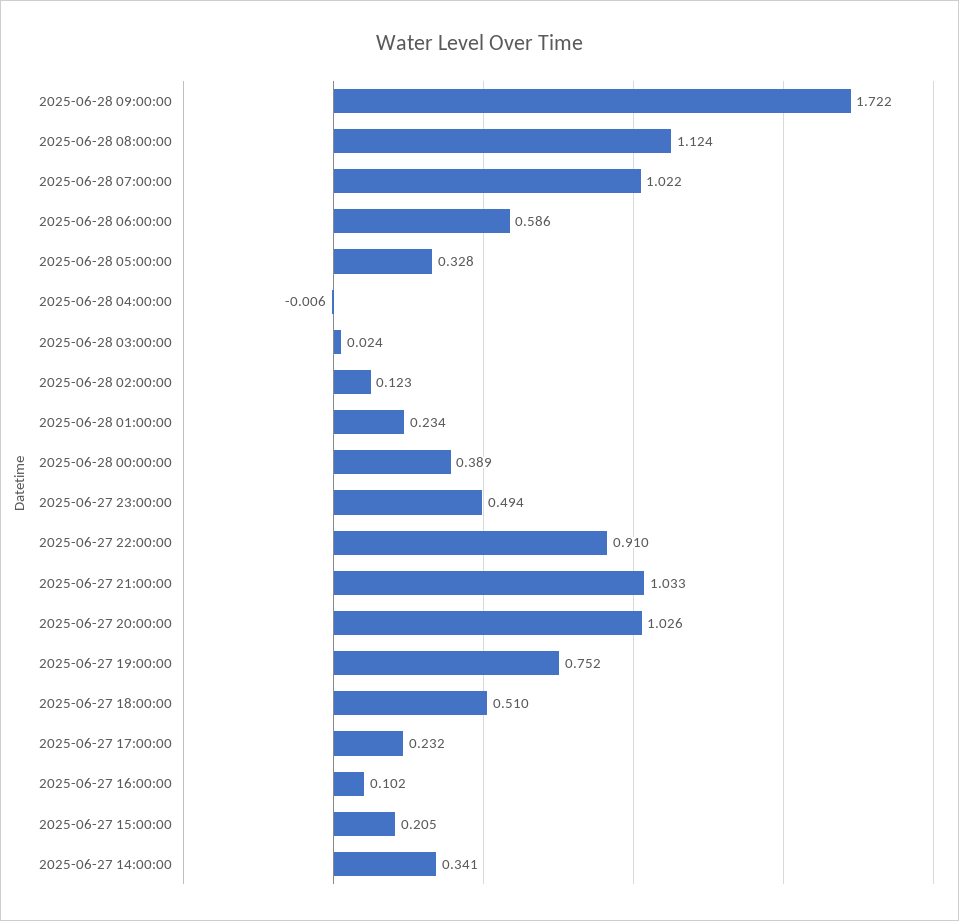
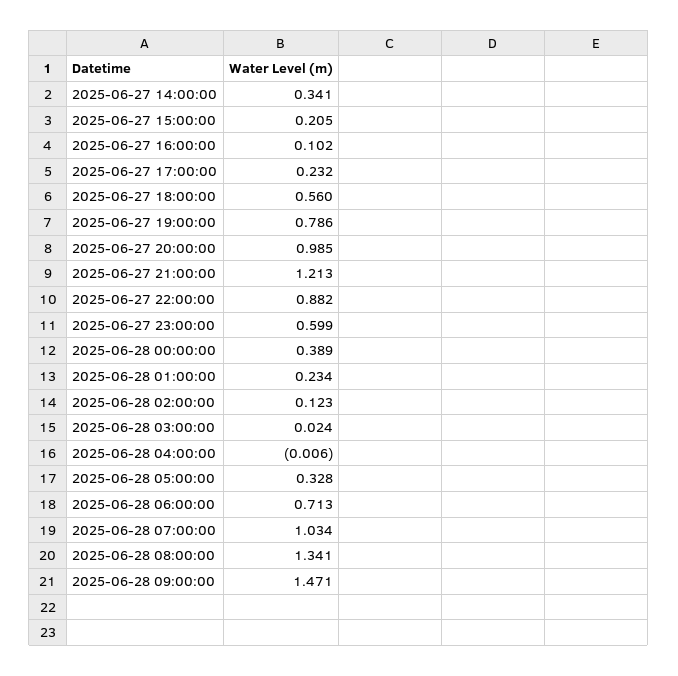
  {
-   "2025-06-28 09:00:00": 1.722,
+   "2025-06-28 09:00:00": 1.471,
-   "2025-06-28 08:00:00": 1.124,
+   "2025-06-28 08:00:00": 1.341,
-   "2025-06-28 07:00:00": 1.022,
+   "2025-06-28 07:00:00": 1.034,
-   "2025-06-28 06:00:00": 0.586,
+   "2025-06-28 06:00:00": 0.713,
    "2025-06-28 05:00:00": 0.328,
    "2025-06-28 04:00:00": -0.006,
    "2025-06-28 03:00:00": 0.024,
    "2025-06-28 02:00:00": 0.123,
    "2025-06-28 01:00:00": 0.234,
    "2025-06-28 00:00:00": 0.389,
-   "2025-06-27 23:00:00": 0.494,
+   "2025-06-27 23:00:00": 0.599,
-   "2025-06-27 22:00:00": 0.91,
+   "2025-06-27 22:00:00": 0.882,
-   "2025-06-27 21:00:00": 1.033,
+   "2025-06-27 21:00:00": 1.213,
-   "2025-06-27 20:00:00": 1.026,
+   "2025-06-27 20:00:00": 0.985,
-   "2025-06-27 19:00:00": 0.752,
+   "2025-06-27 19:00:00": 0.786,
-   "2025-06-27 18:00:00": 0.51,
+   "2025-06-27 18:00:00": 0.56,
    "2025-06-27 17:00:00": 0.232,
    "2025-06-27 16:00:00": 0.102,
    "2025-06-27 15:00:00": 0.205,
    "2025-06-27 14:00:00": 0.341
  }

